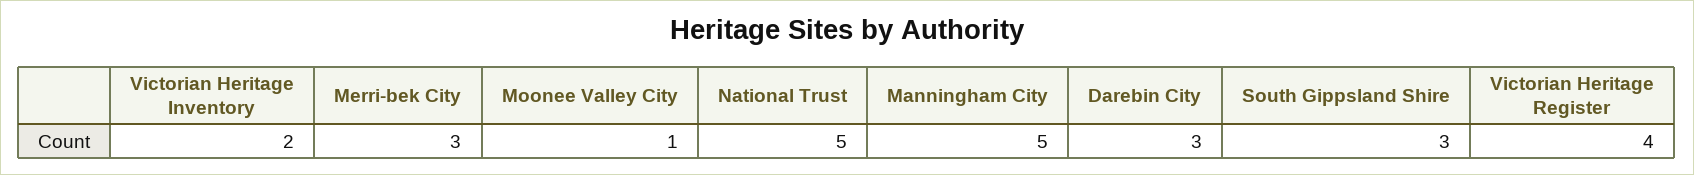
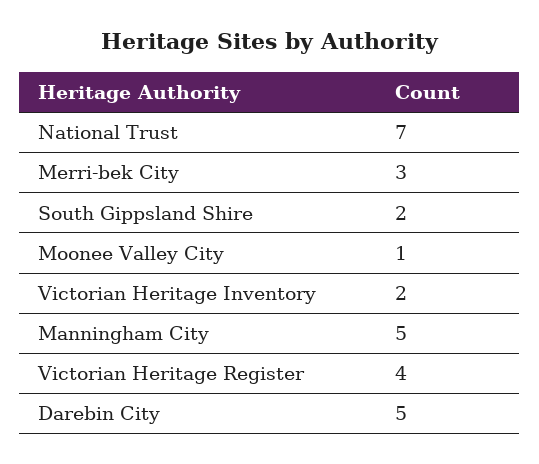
  {
    "Victorian Heritage Inventory": 2,
    "Merri-bek City": 3,
    "Moonee Valley City": 1,
-   "National Trust": 5,
+   "National Trust": 7,
    "Manningham City": 5,
-   "Darebin City": 3,
+   "Darebin City": 5,
-   "South Gippsland Shire": 3,
+   "South Gippsland Shire": 2,
    "Victorian Heritage Register": 4
  }

